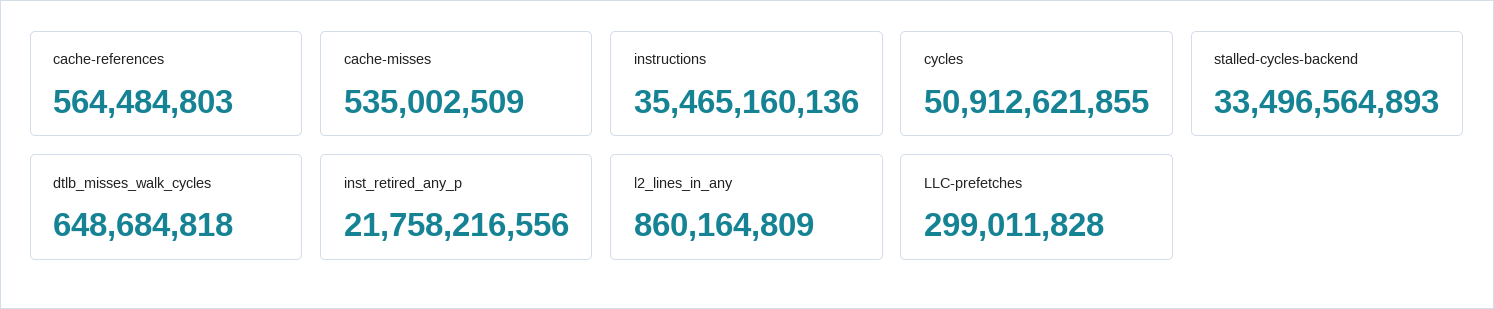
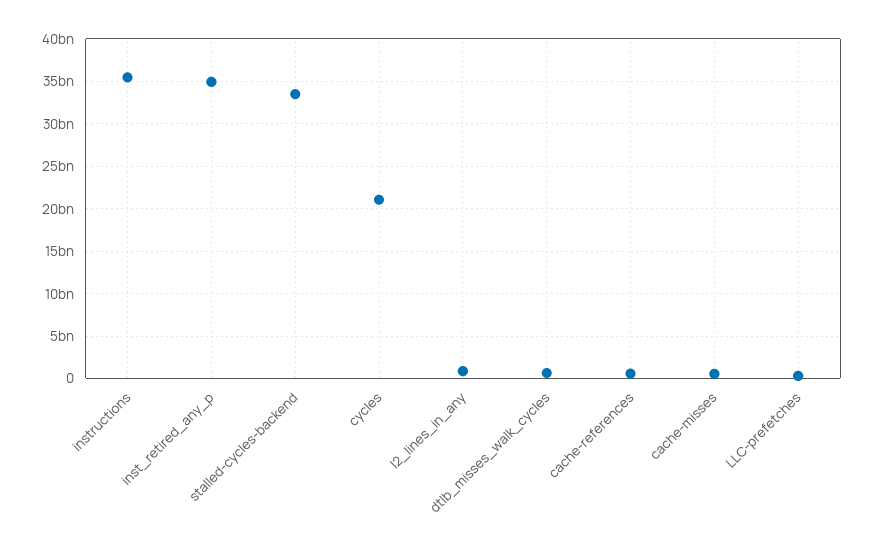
  {
    "cache-references": 564484803,
    "cache-misses": 535002509,
    "instructions": 35465160136,
-   "cycles": 50912621855,
+   "cycles": 21000000000,
    "stalled-cycles-backend": 33496564893,
    "dtlb_misses_walk_cycles": 648684818,
-   "inst_retired_any_p": 21758216556,
+   "inst_retired_any_p": 35000000000,
    "l2_lines_in_any": 860164809,
    "LLC-prefetches": 299011828
  }

